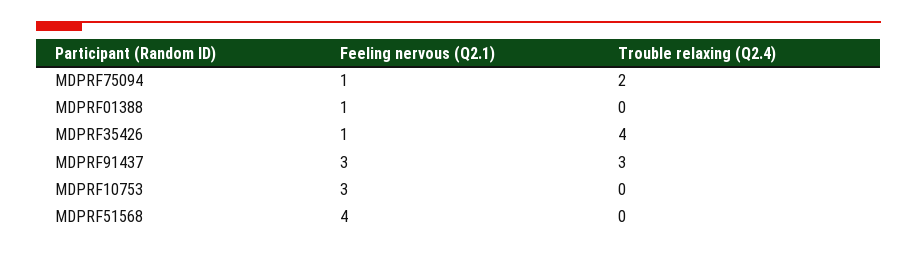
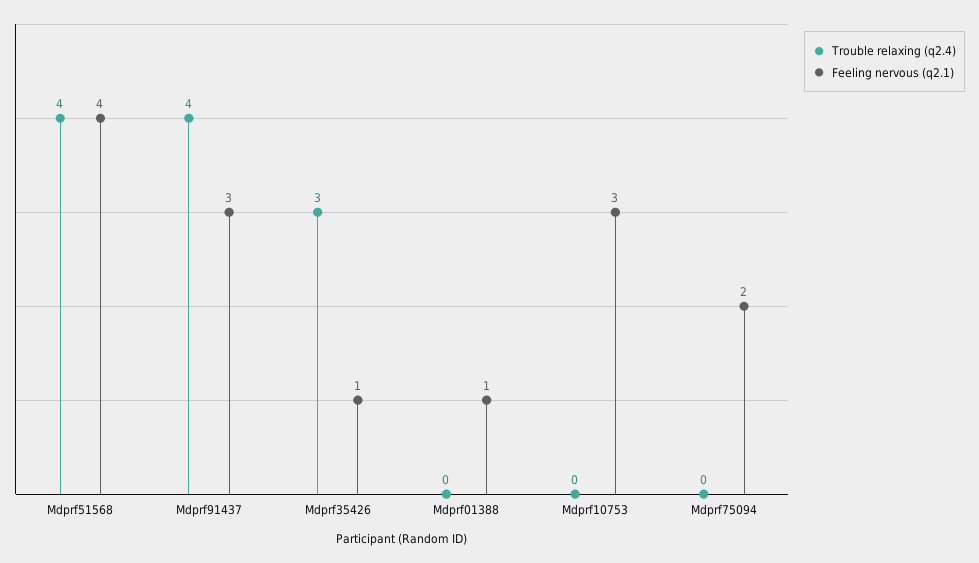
  {
    "Feeling nervous (Q2.1)": {
-     "MDPRF75094": 1,
+     "MDPRF75094": 2,
      "MDPRF01388": 1,
      "MDPRF35426": 1,
      "MDPRF91437": 3,
      "MDPRF10753": 3,
      "MDPRF51568": 4
    },
    "Trouble relaxing (Q2.4)": {
-     "MDPRF75094": 2,
+     "MDPRF75094": 0,
      "MDPRF01388": 0,
-     "MDPRF35426": 4,
+     "MDPRF35426": 3,
-     "MDPRF91437": 3,
+     "MDPRF91437": 4,
      "MDPRF10753": 0,
-     "MDPRF51568": 0
+     "MDPRF51568": 4
    }
  }

